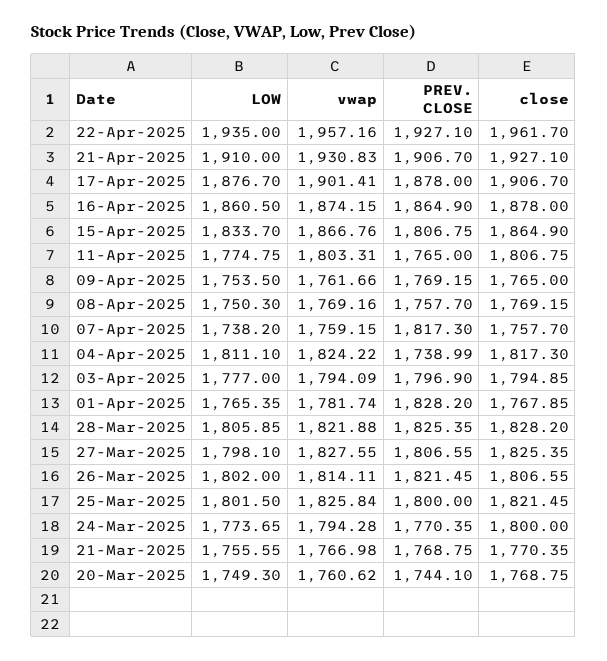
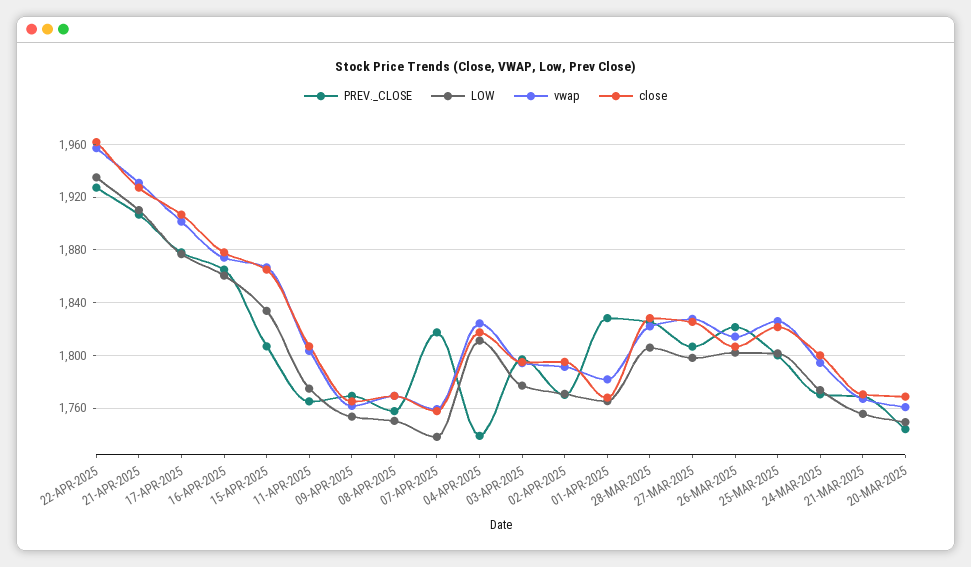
  {
    "LOW": {
      "22-Apr-2025": 1935,
      "21-Apr-2025": 1910,
      "17-Apr-2025": 1876.7,
      "16-Apr-2025": 1860.5,
      "15-Apr-2025": 1833.7,
      "11-Apr-2025": 1774.75,
      "09-Apr-2025": 1753.5,
      "08-Apr-2025": 1750.3,
      "07-Apr-2025": 1738.2,
      "04-Apr-2025": 1811.1,
      "03-Apr-2025": 1777,
      "01-Apr-2025": 1765.35,
      "28-Mar-2025": 1805.85,
      "27-Mar-2025": 1798.1,
      "26-Mar-2025": 1802,
      "25-Mar-2025": 1801.5,
      "24-Mar-2025": 1773.65,
      "21-Mar-2025": 1755.55,
-     "20-Mar-2025": 1749.3
+     "20-Mar-2025": 1749.3,
+     "02-APR-2025": 1770
    },
    "vwap": {
      "22-Apr-2025": 1957.16,
      "21-Apr-2025": 1930.83,
      "17-Apr-2025": 1901.41,
      "16-Apr-2025": 1874.15,
      "15-Apr-2025": 1866.76,
      "11-Apr-2025": 1803.31,
      "09-Apr-2025": 1761.66,
      "08-Apr-2025": 1769.16,
      "07-Apr-2025": 1759.15,
      "04-Apr-2025": 1824.22,
      "03-Apr-2025": 1794.09,
      "01-Apr-2025": 1781.74,
      "28-Mar-2025": 1821.88,
      "27-Mar-2025": 1827.55,
      "26-Mar-2025": 1814.11,
      "25-Mar-2025": 1825.84,
      "24-Mar-2025": 1794.28,
      "21-Mar-2025": 1766.98,
-     "20-Mar-2025": 1760.62
+     "20-Mar-2025": 1760.62,
+     "02-APR-2025": 1790
    },
    "PREV. CLOSE": {
      "22-Apr-2025": 1927.1,
      "21-Apr-2025": 1906.7,
      "17-Apr-2025": 1878,
      "16-Apr-2025": 1864.9,
      "15-Apr-2025": 1806.75,
      "11-Apr-2025": 1765,
      "09-Apr-2025": 1769.15,
      "08-Apr-2025": 1757.7,
      "07-Apr-2025": 1817.3,
      "04-Apr-2025": 1738.99,
      "03-Apr-2025": 1796.9,
      "01-Apr-2025": 1828.2,
      "28-Mar-2025": 1825.35,
      "27-Mar-2025": 1806.55,
      "26-Mar-2025": 1821.45,
      "25-Mar-2025": 1800,
      "24-Mar-2025": 1770.35,
      "21-Mar-2025": 1768.75,
-     "20-Mar-2025": 1744.1
+     "20-Mar-2025": 1744.1,
+     "02-APR-2025": 1770
    },
    "close": {
      "22-Apr-2025": 1961.7,
      "21-Apr-2025": 1927.1,
      "17-Apr-2025": 1906.7,
      "16-Apr-2025": 1878,
      "15-Apr-2025": 1864.9,
      "11-Apr-2025": 1806.75,
      "09-Apr-2025": 1765,
      "08-Apr-2025": 1769.15,
      "07-Apr-2025": 1757.7,
      "04-Apr-2025": 1817.3,
      "03-Apr-2025": 1794.85,
      "01-Apr-2025": 1767.85,
      "28-Mar-2025": 1828.2,
      "27-Mar-2025": 1825.35,
      "26-Mar-2025": 1806.55,
      "25-Mar-2025": 1821.45,
      "24-Mar-2025": 1800,
      "21-Mar-2025": 1770.35,
-     "20-Mar-2025": 1768.75
+     "20-Mar-2025": 1768.75,
+     "02-APR-2025": 1795
    }
  }

